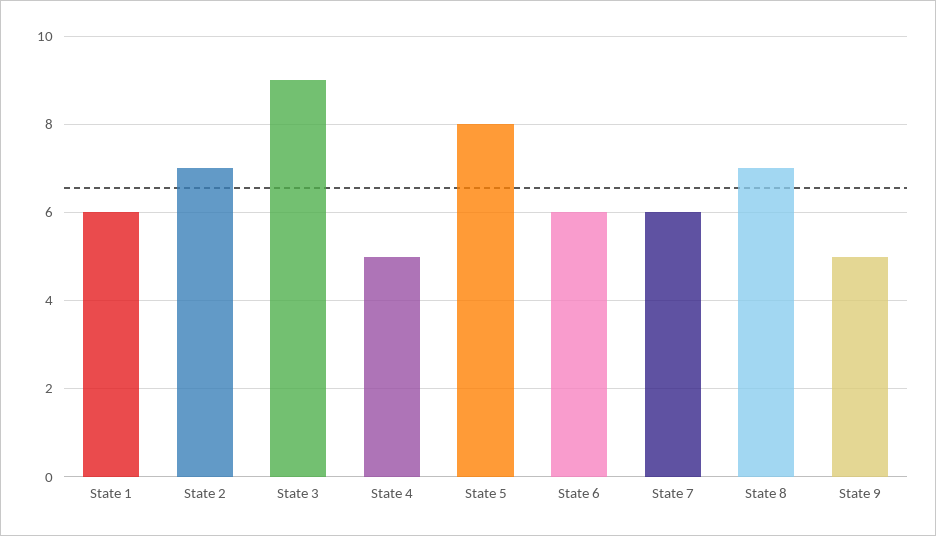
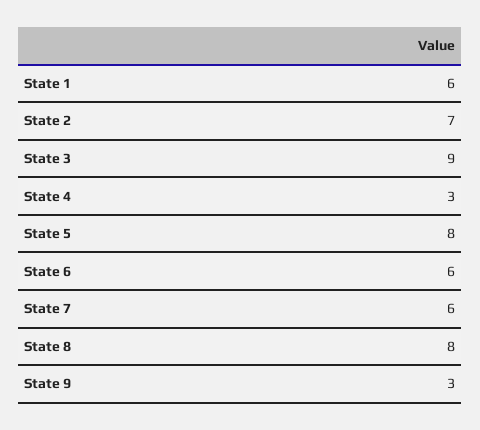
  {
    "State 1": 6,
    "State 2": 7,
    "State 3": 9,
-   "State 4": 5,
+   "State 4": 3,
    "State 5": 8,
    "State 6": 6,
    "State 7": 6,
-   "State 8": 7,
+   "State 8": 8,
-   "State 9": 5
+   "State 9": 3
  }

